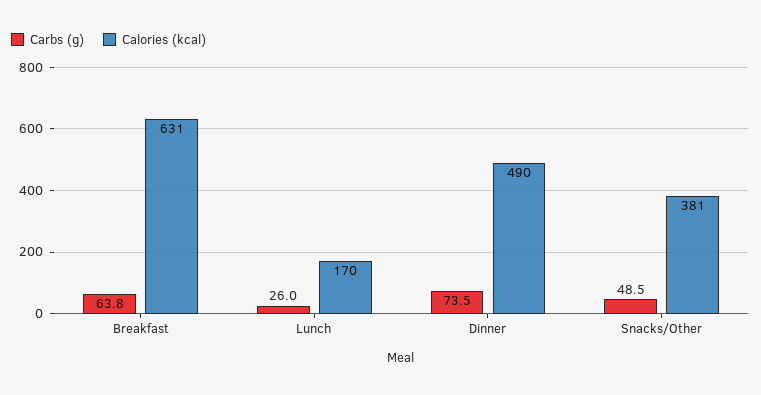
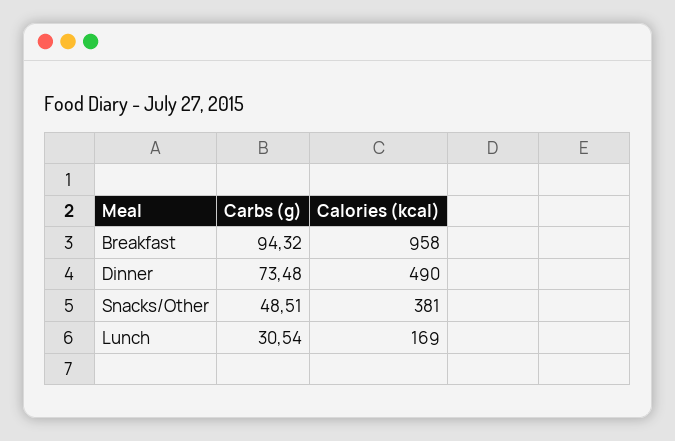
  {
    "Carbs (g)": {
-     "Breakfast": 63.8,
+     "Breakfast": 94.32,
-     "Lunch": 26,
+     "Lunch": 30.54,
      "Dinner": 73.48,
      "Snacks/Other": 48.51
    },
    "Calories (kcal)": {
-     "Breakfast": 631,
+     "Breakfast": 958,
-     "Lunch": 170,
+     "Lunch": 169,
      "Dinner": 490,
      "Snacks/Other": 381
    }
  }

